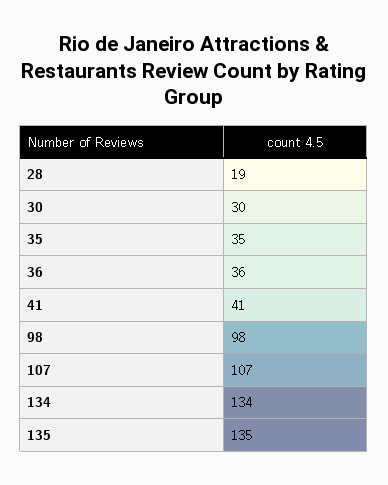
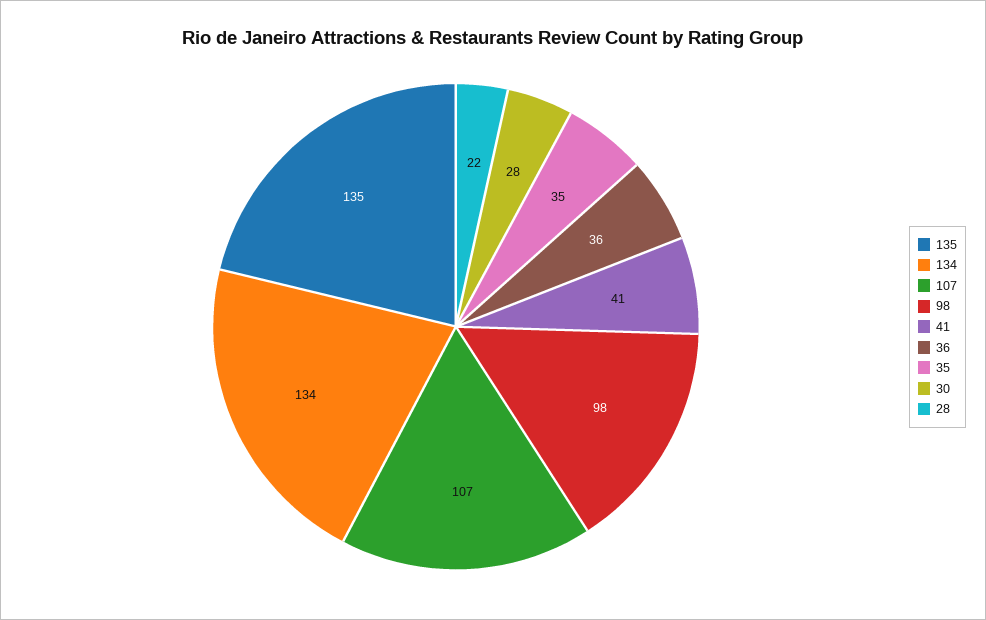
  {
-   "28": 19,
+   "28": 22,
-   "30": 30,
+   "30": 28,
    "35": 35,
    "36": 36,
    "41": 41,
    "98": 98,
    "107": 107,
    "134": 134,
    "135": 135
  }

